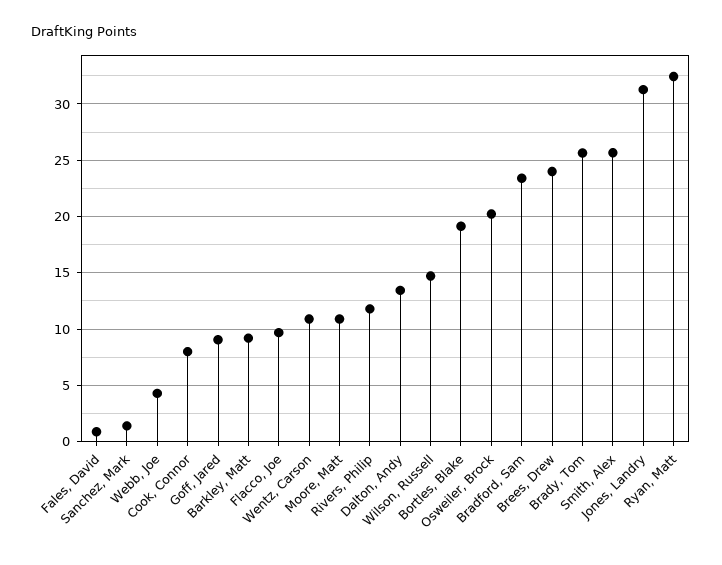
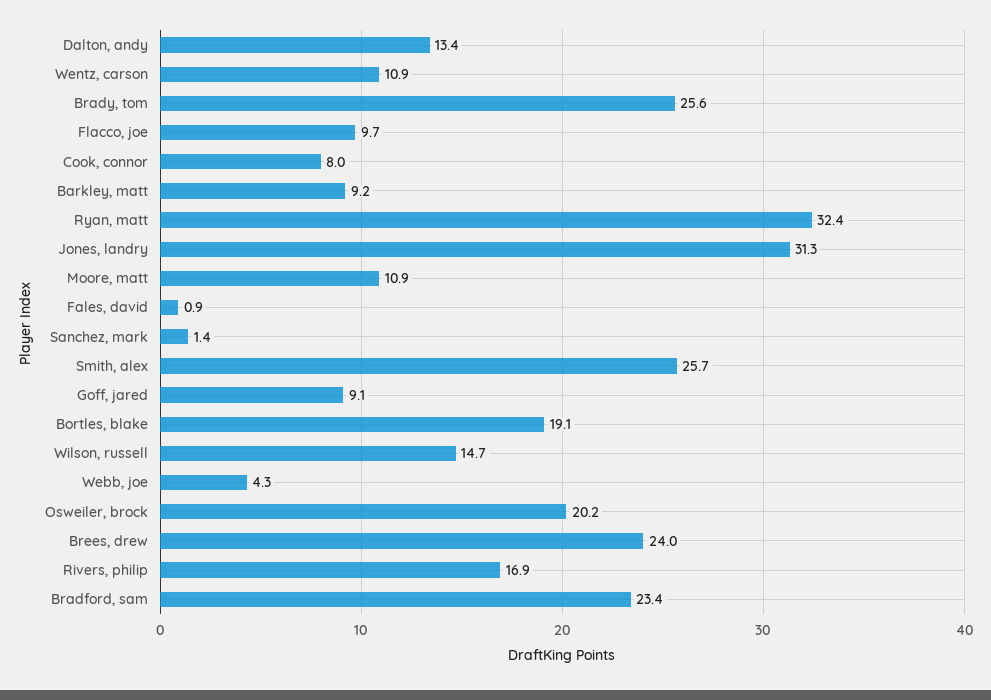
  {
    "Fales, David": 0.9,
    "Sanchez, Mark": 1.4,
    "Webb, Joe": 4.3,
    "Cook, Connor": 8,
    "Goff, Jared": 9.1,
    "Barkley, Matt": 9.2,
    "Flacco, Joe": 9.7,
    "Wentz, Carson": 10.9,
    "Moore, Matt": 10.9,
-   "Rivers, Philip": 12,
+   "Rivers, Philip": 16.9,
    "Dalton, Andy": 13.4,
    "Wilson, Russell": 14.7,
    "Bortles, Blake": 19.1,
    "Osweiler, Brock": 20.2,
    "Bradford, Sam": 23.4,
    "Brees, Drew": 24,
    "Brady, Tom": 25.6,
    "Smith, Alex": 25.7,
    "Jones, Landry": 31.3,
    "Ryan, Matt": 32.4
  }

